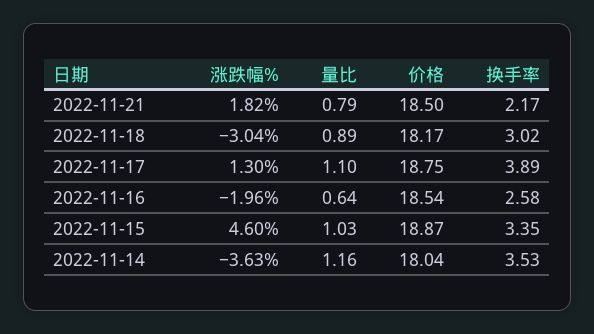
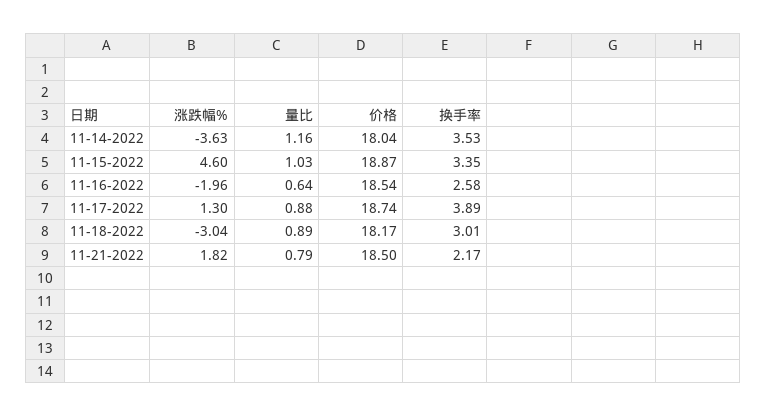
  {
    "涨跌幅%": {
      "2022-11-21": 1.82,
      "2022-11-18": -3.04,
      "2022-11-17": 1.3,
      "2022-11-16": -1.96,
      "2022-11-15": 4.6,
      "2022-11-14": -3.63
    },
    "量比": {
      "2022-11-21": 0.79,
      "2022-11-18": 0.89,
-     "2022-11-17": 1.1,
+     "2022-11-17": 0.88,
      "2022-11-16": 0.64,
      "2022-11-15": 1.03,
      "2022-11-14": 1.16
    },
    "价格": {
      "2022-11-21": 18.5,
      "2022-11-18": 18.17,
-     "2022-11-17": 18.75,
+     "2022-11-17": 18.74,
      "2022-11-16": 18.54,
      "2022-11-15": 18.87,
      "2022-11-14": 18.04
    },
    "换手率": {
      "2022-11-21": 2.17,
-     "2022-11-18": 3.02,
+     "2022-11-18": 3.01,
      "2022-11-17": 3.89,
      "2022-11-16": 2.58,
      "2022-11-15": 3.35,
      "2022-11-14": 3.53
    }
  }

